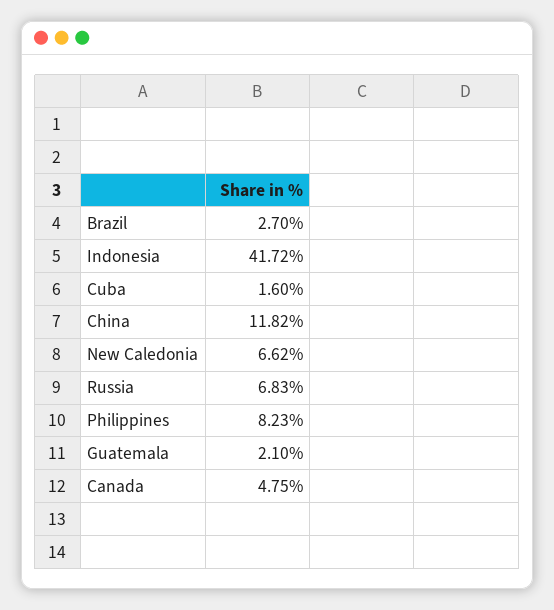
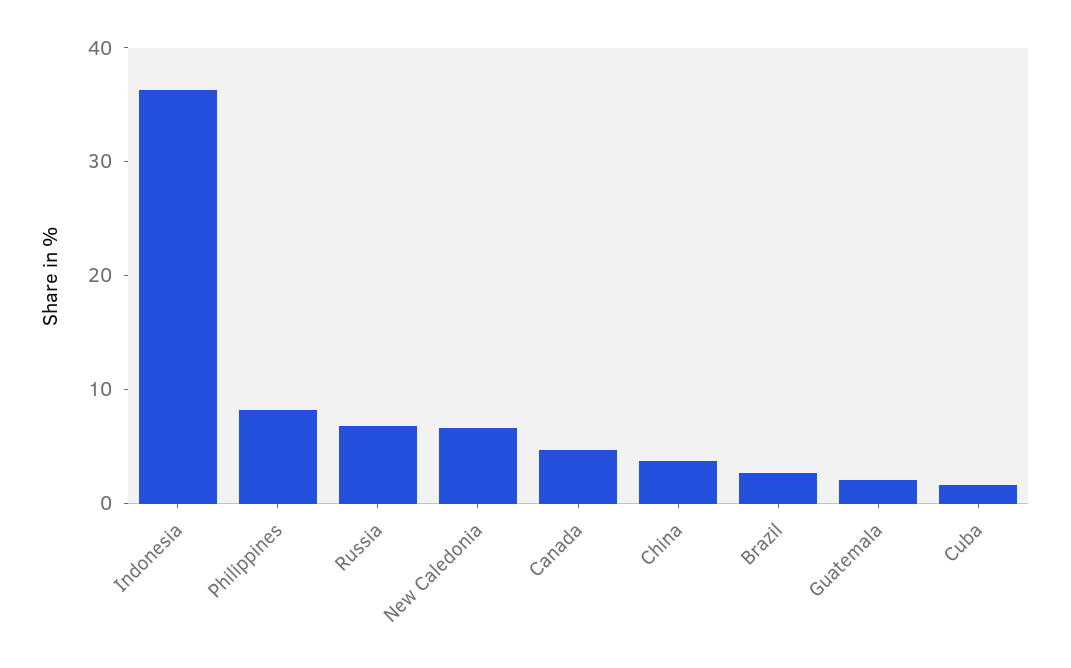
  {
    "Brazil": 2.7,
-   "Indonesia": 41.72,
+   "Indonesia": 36,
    "Cuba": 1.6,
-   "China": 11.82,
+   "China": 4,
    "New Caledonia": 6.62,
    "Russia": 6.83,
    "Philippines": 8.23,
    "Guatemala": 2.1,
    "Canada": 4.75
  }

